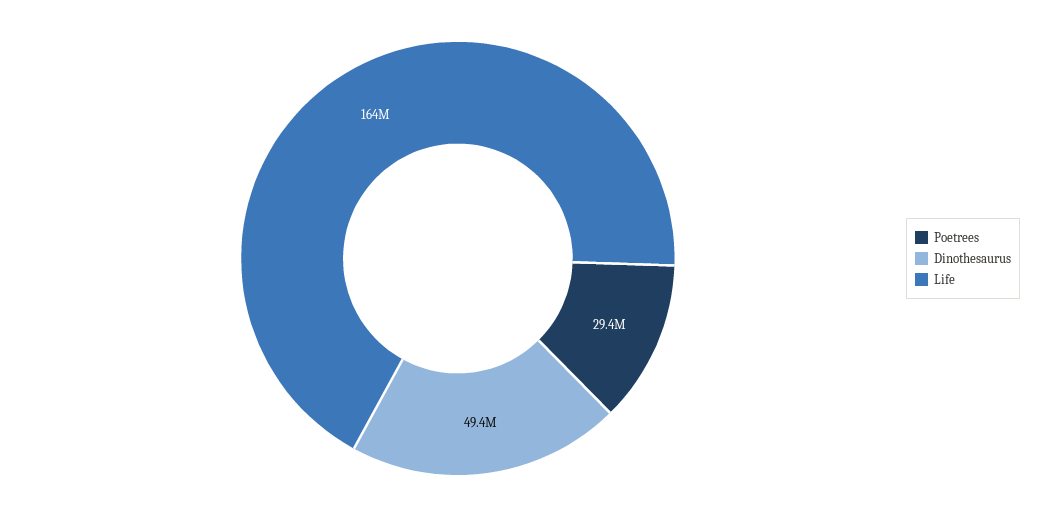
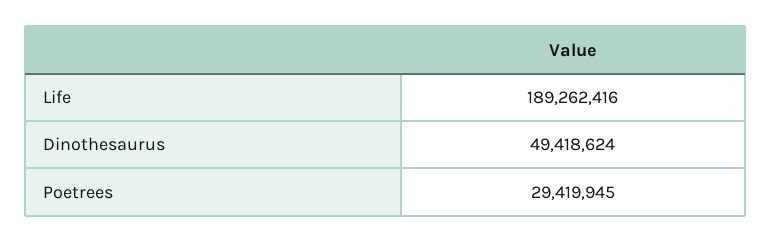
  {
    "Poetrees": 29419945,
    "Dinothesaurus": 49418624,
-   "Life": 164000000
+   "Life": 189262416
  }

